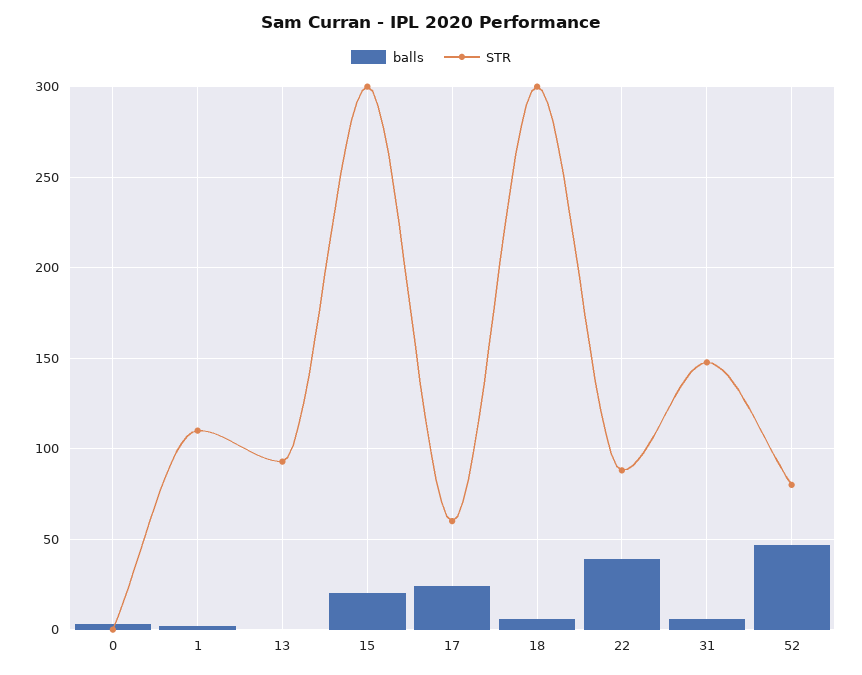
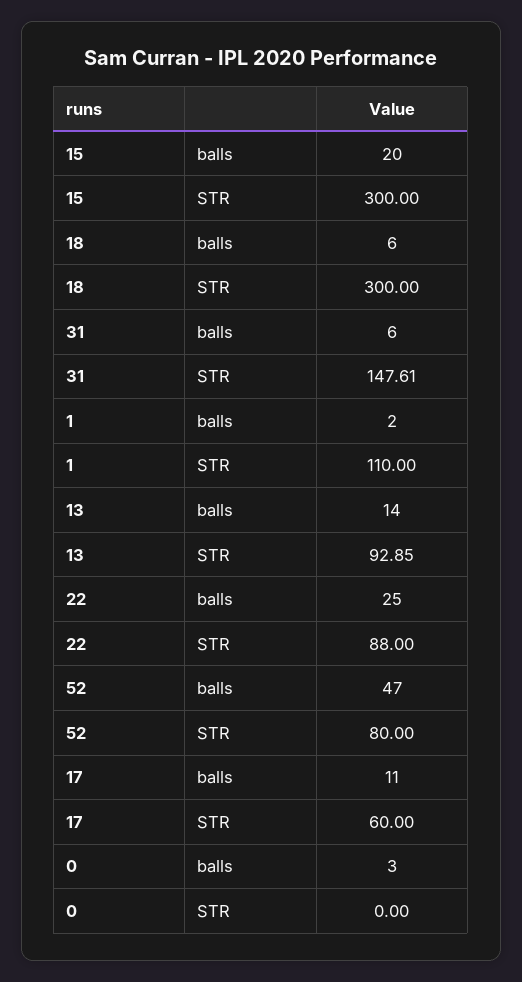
  {
    "balls": {
      "0": 3,
      "1": 2,
-     "13": 0,
+     "13": 14,
      "15": 20,
-     "17": 25,
+     "17": 11,
      "18": 6,
-     "22": 40,
+     "22": 25,
      "31": 6,
      "52": 47
    },
    "STR": {
      "0": 0,
      "1": 110,
      "13": 92.85,
      "15": 300,
      "17": 60,
      "18": 300,
      "22": 88,
      "31": 147.61,
      "52": 80
    }
  }

